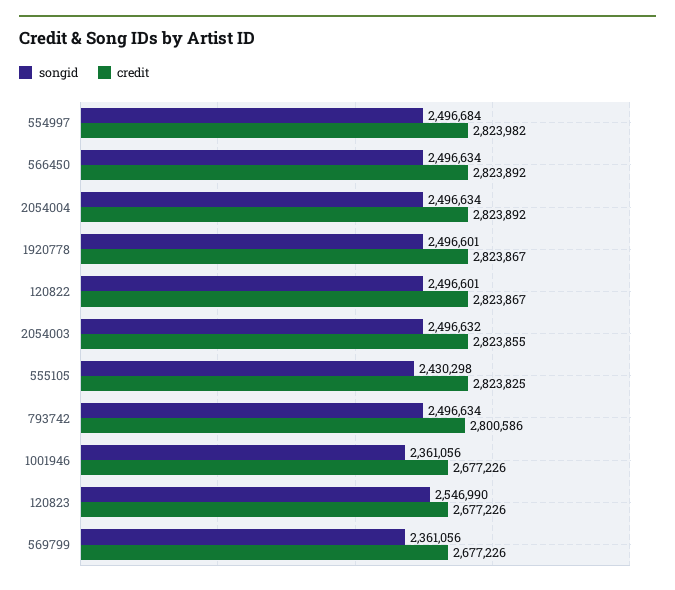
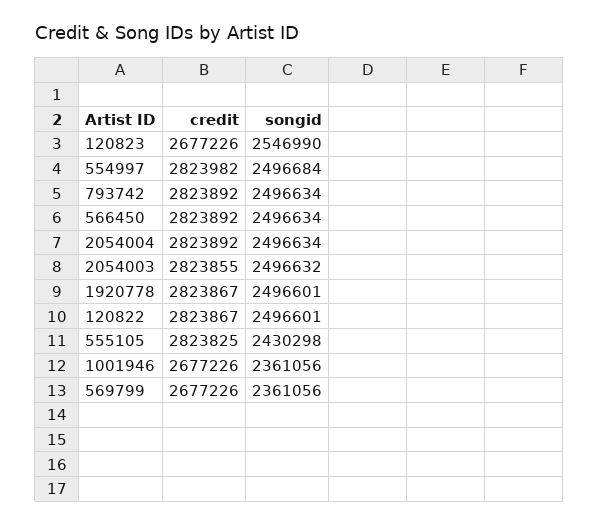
  {
    "songid": {
      "554997": 2496684,
      "566450": 2496634,
      "2054004": 2496634,
      "1920778": 2496601,
      "120822": 2496601,
      "2054003": 2496632,
      "555105": 2430298,
      "793742": 2496634,
      "1001946": 2361056,
      "120823": 2546990,
      "569799": 2361056
    },
    "credit": {
      "554997": 2823982,
      "566450": 2823892,
      "2054004": 2823892,
      "1920778": 2823867,
      "120822": 2823867,
      "2054003": 2823855,
      "555105": 2823825,
-     "793742": 2800586,
+     "793742": 2823892,
      "1001946": 2677226,
      "120823": 2677226,
      "569799": 2677226
    }
  }

